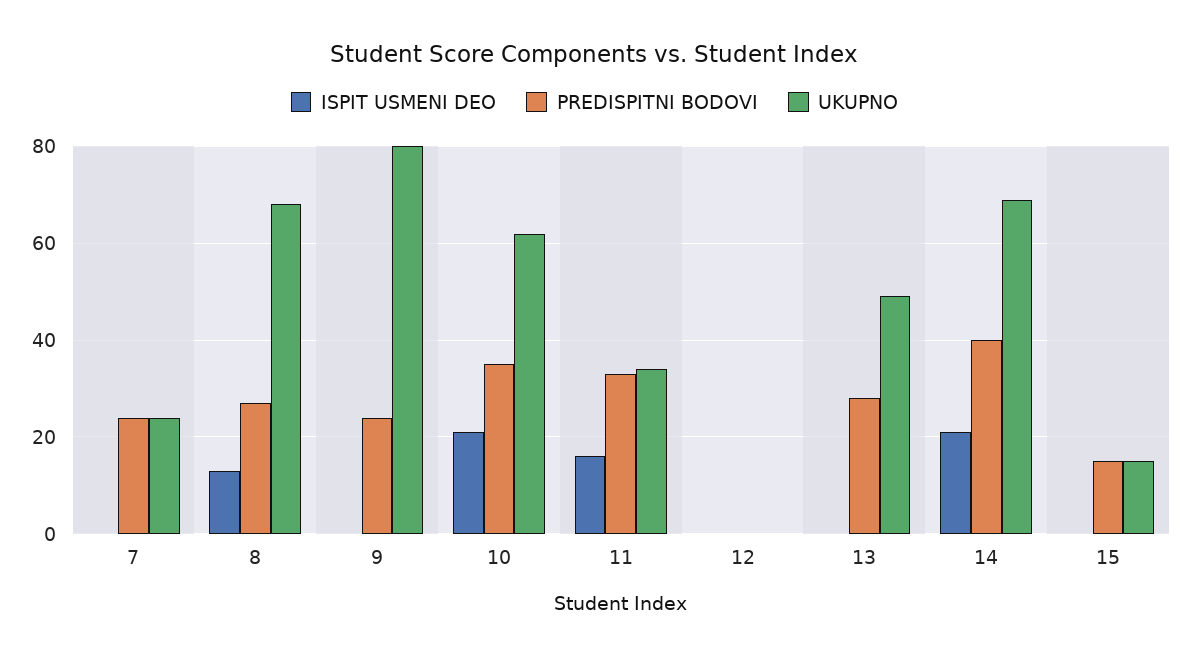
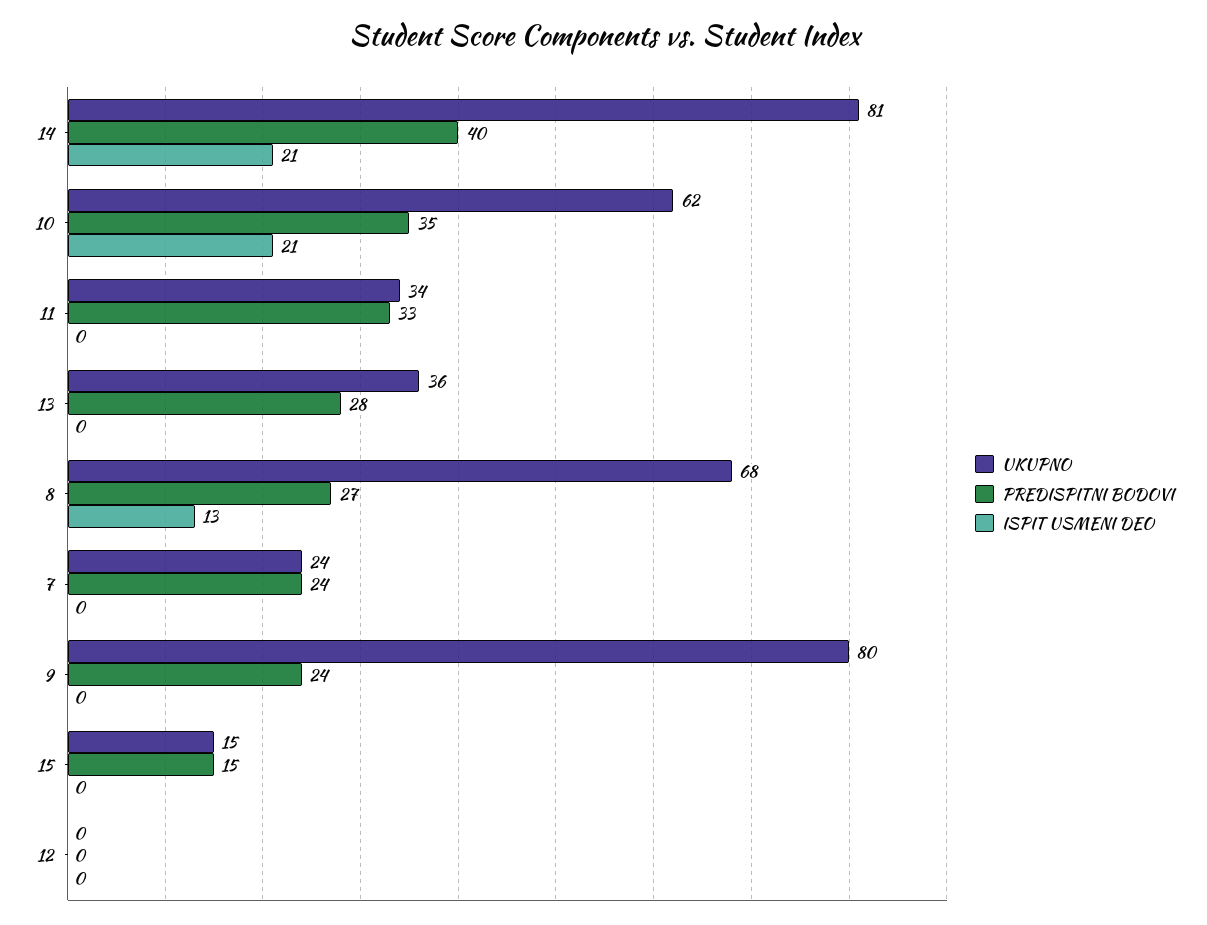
  {
    "ISPIT USMENI DEO": {
      "7": 0,
      "8": 13,
      "9": 0,
      "10": 21,
-     "11": 15,
+     "11": 0,
      "12": 0,
      "13": 0,
      "14": 21,
      "15": 0
    },
    "PREDISPITNI BODOVI": {
      "7": 24,
      "8": 27,
      "9": 24,
      "10": 35,
      "11": 33,
      "12": 0,
      "13": 28,
      "14": 40,
      "15": 15
    },
    "UKUPNO": {
      "7": 24,
      "8": 68,
      "9": 80,
      "10": 62,
      "11": 34,
      "12": 0,
-     "13": 50,
+     "13": 36,
-     "14": 70,
+     "14": 81,
      "15": 15
    }
  }

